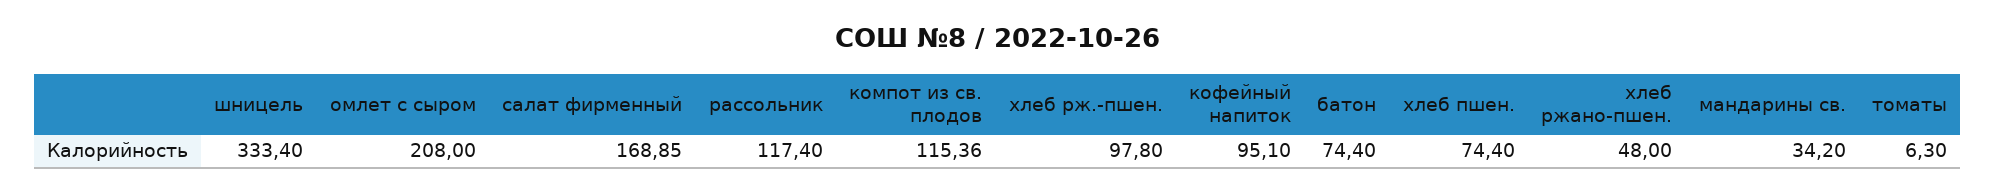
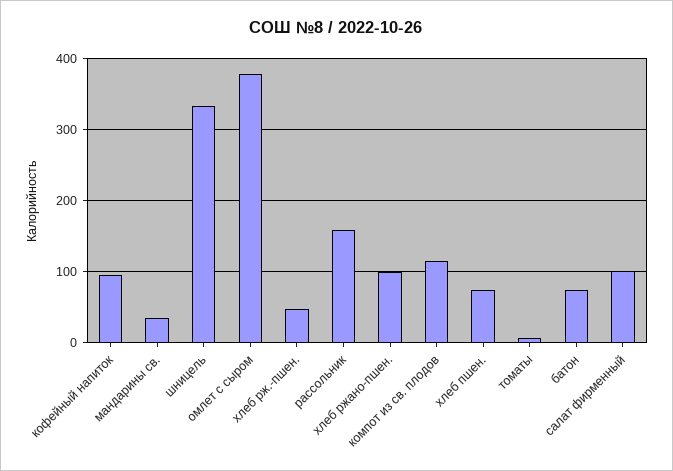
  {
    "шницель": 333.4,
-   "омлет с сыром": 208,
+   "омлет с сыром": 380,
-   "салат фирменный": 168.85,
+   "салат фирменный": 100,
-   "рассольник": 117.4,
+   "рассольник": 160,
    "компот из св. плодов": 115.36,
-   "хлеб рж.-пшен.": 97.8,
+   "хлеб рж.-пшен.": 50,
    "кофейный напиток": 95.1,
    "батон": 74.4,
    "хлеб пшен.": 74.4,
-   "хлеб ржано-пшен.": 48,
+   "хлеб ржано-пшен.": 100,
    "мандарины св.": 34.2,
    "томаты": 6.3
  }

